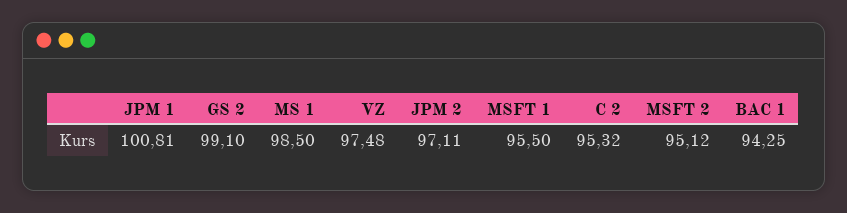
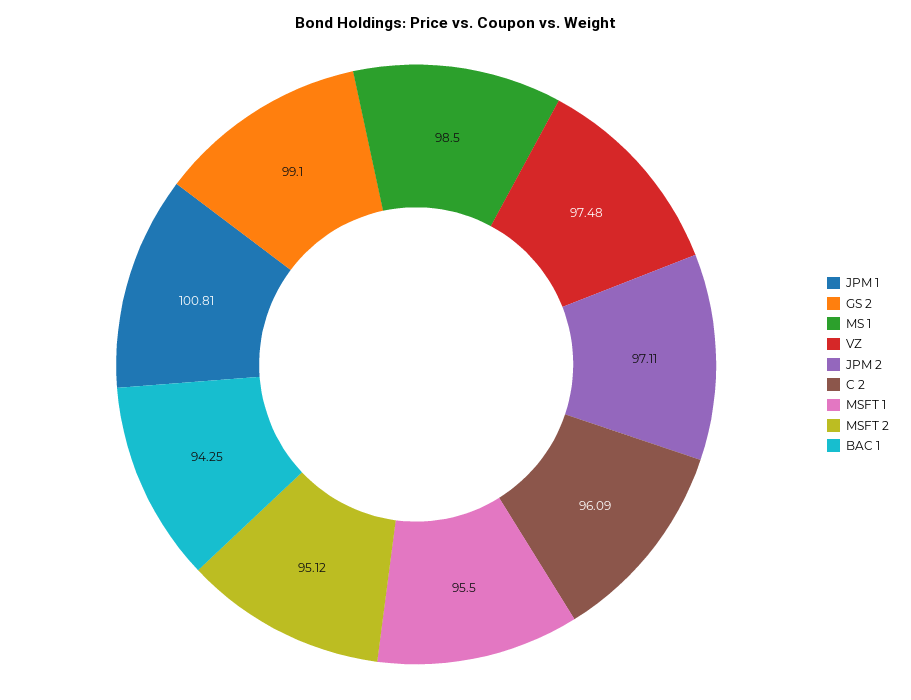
  {
    "JPM 1": 100.81,
    "GS 2": 99.1,
    "MS 1": 98.5,
    "VZ": 97.48,
    "JPM 2": 97.11,
    "MSFT 1": 95.5,
-   "C 2": 95.32,
+   "C 2": 96.09,
    "MSFT 2": 95.12,
    "BAC 1": 94.25
  }

